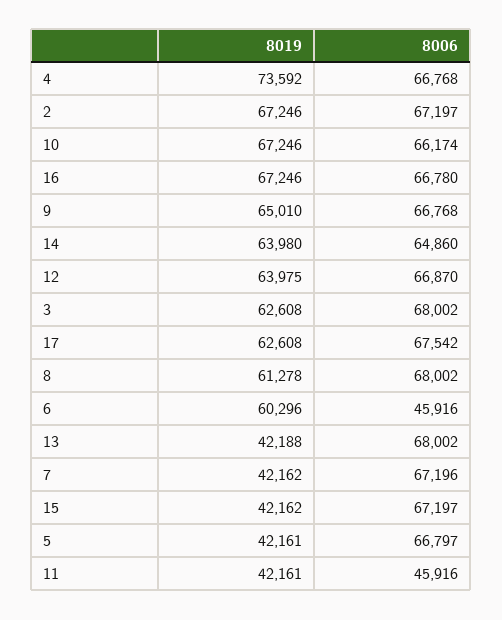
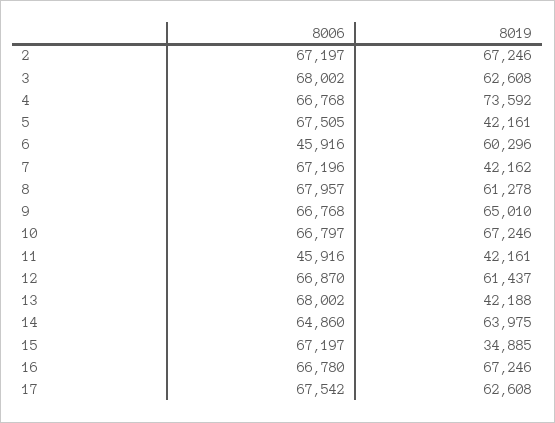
  {
    "8019": {
      "4": 73592,
      "2": 67246,
      "10": 67246,
      "16": 67246,
      "9": 65010,
-     "14": 63980,
+     "14": 63975,
-     "12": 63975,
+     "12": 61437,
      "3": 62608,
      "17": 62608,
      "8": 61278,
      "6": 60296,
      "13": 42188,
      "7": 42162,
-     "15": 42162,
+     "15": 34885,
      "5": 42161,
      "11": 42161
    },
    "8006": {
      "4": 66768,
      "2": 67197,
-     "10": 66174,
+     "10": 66797,
      "16": 66780,
      "9": 66768,
      "14": 64860,
      "12": 66870,
      "3": 68002,
      "17": 67542,
-     "8": 68002,
+     "8": 67957,
      "6": 45916,
      "13": 68002,
      "7": 67196,
      "15": 67197,
-     "5": 66797,
+     "5": 67505,
      "11": 45916
    }
  }

